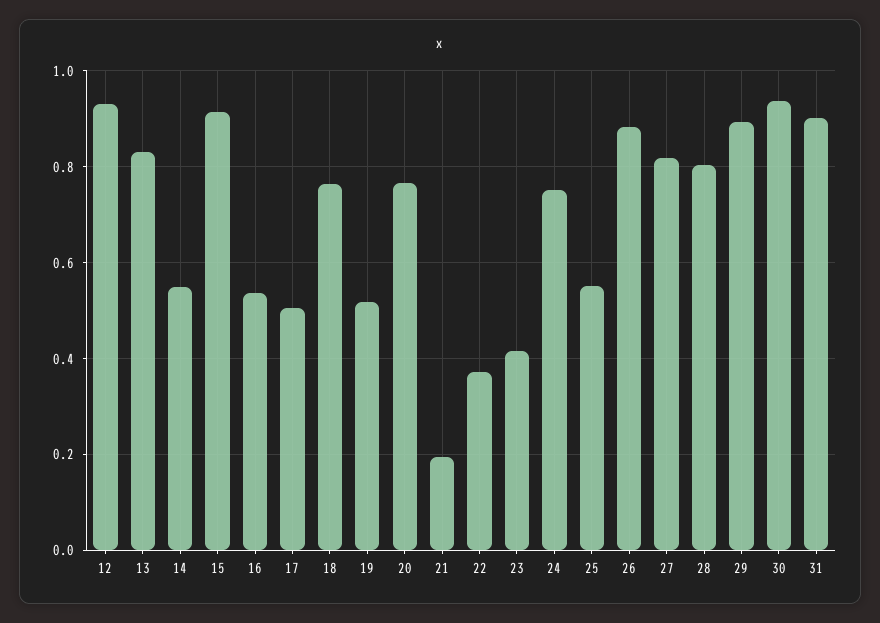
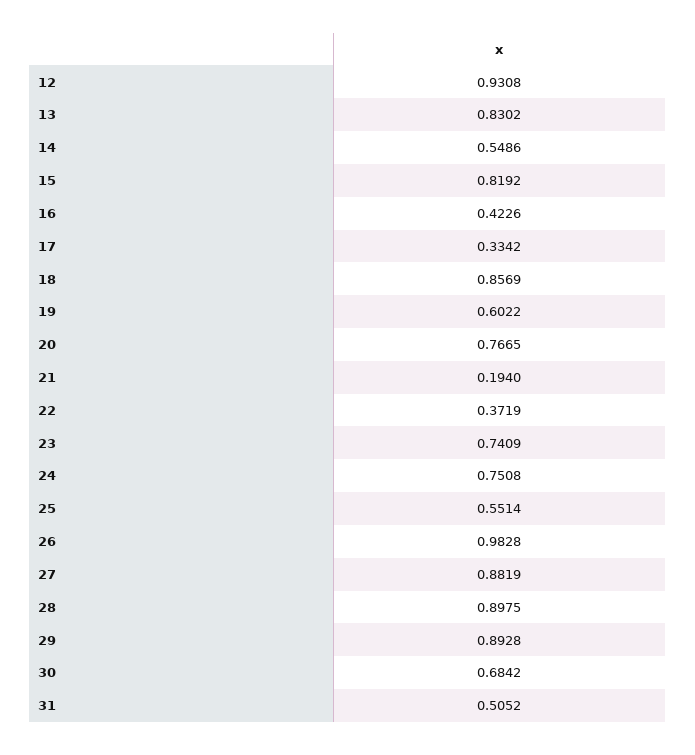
  {
    "12": 0.9308,
    "13": 0.8302,
    "14": 0.5486,
-   "15": 0.92,
+   "15": 0.8192,
-   "16": 0.54,
+   "16": 0.4226,
-   "17": 0.5,
+   "17": 0.3342,
-   "18": 0.76,
+   "18": 0.8569,
-   "19": 0.52,
+   "19": 0.6022,
    "20": 0.7665,
    "21": 0.194,
    "22": 0.3719,
-   "23": 0.42,
+   "23": 0.7409,
    "24": 0.7508,
    "25": 0.5514,
-   "26": 0.88,
+   "26": 0.9828,
-   "27": 0.82,
+   "27": 0.8819,
-   "28": 0.8,
+   "28": 0.8975,
    "29": 0.8928,
-   "30": 0.94,
+   "30": 0.6842,
-   "31": 0.9
+   "31": 0.5052
  }

